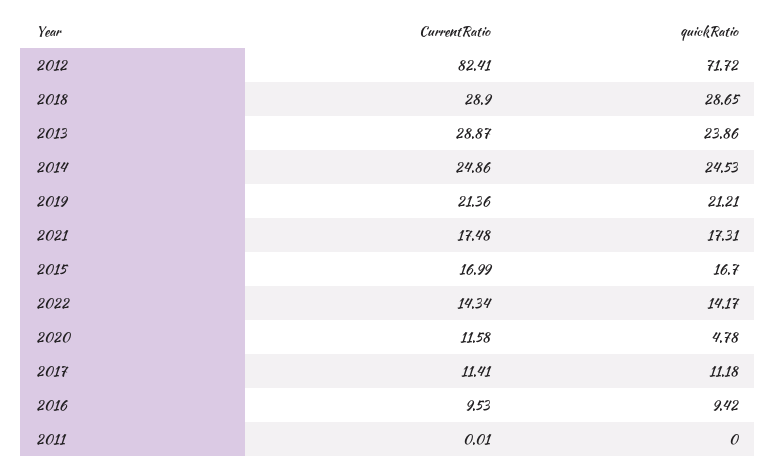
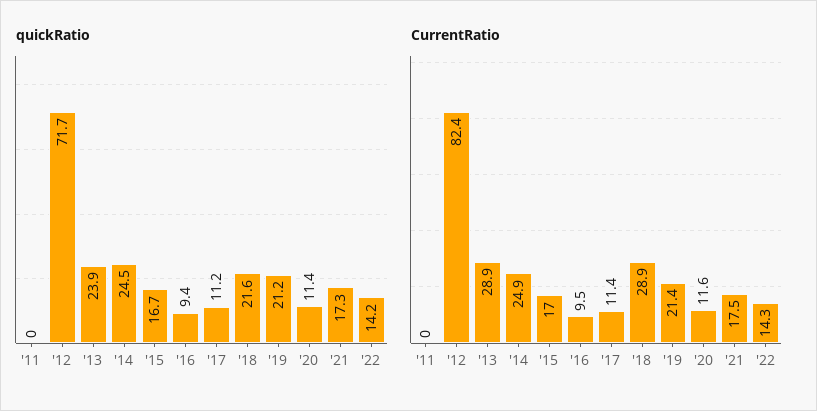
  {
    "CurrentRatio": {
      "2012": 82.41,
      "2018": 28.9,
      "2013": 28.87,
      "2014": 24.86,
      "2019": 21.36,
      "2021": 17.48,
      "2015": 16.99,
      "2022": 14.34,
      "2020": 11.58,
      "2017": 11.41,
      "2016": 9.53,
      "2011": 0.01
    },
    "quickRatio": {
      "2012": 71.72,
-     "2018": 28.65,
+     "2018": 21.6,
      "2013": 23.86,
      "2014": 24.53,
      "2019": 21.21,
      "2021": 17.31,
      "2015": 16.7,
      "2022": 14.17,
-     "2020": 4.78,
+     "2020": 11.4,
      "2017": 11.18,
      "2016": 9.42,
      "2011": 0
    }
  }

